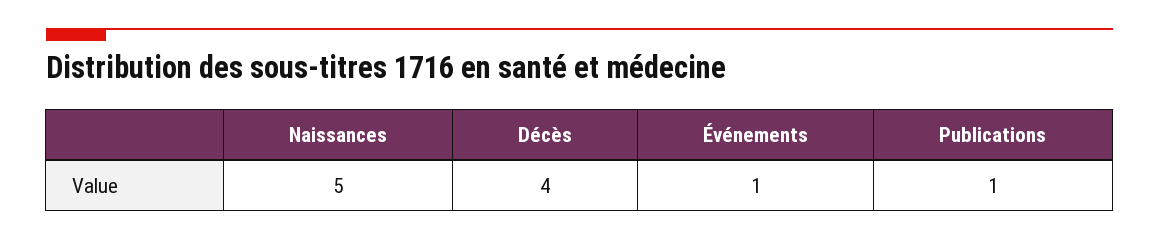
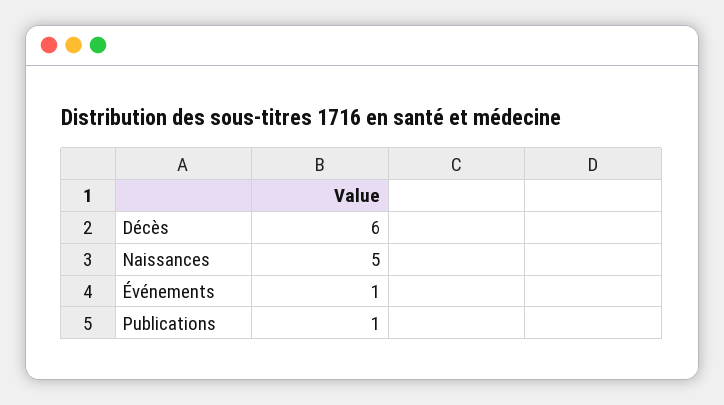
  {
    "Naissances": 5,
-   "Décès": 4,
+   "Décès": 6,
    "Événements": 1,
    "Publications": 1
  }

